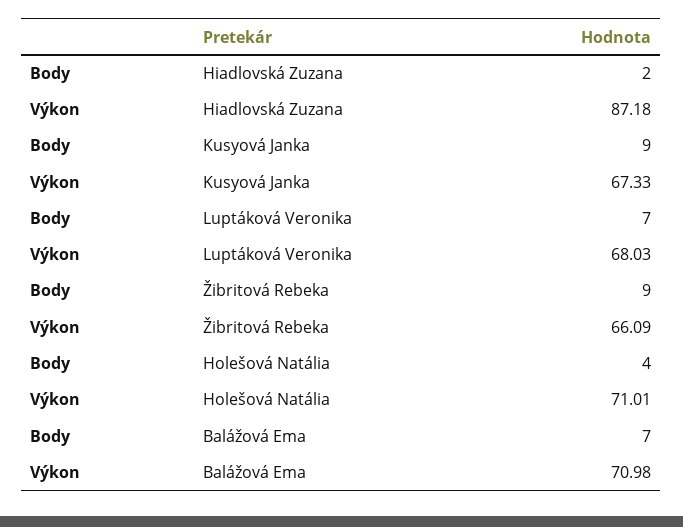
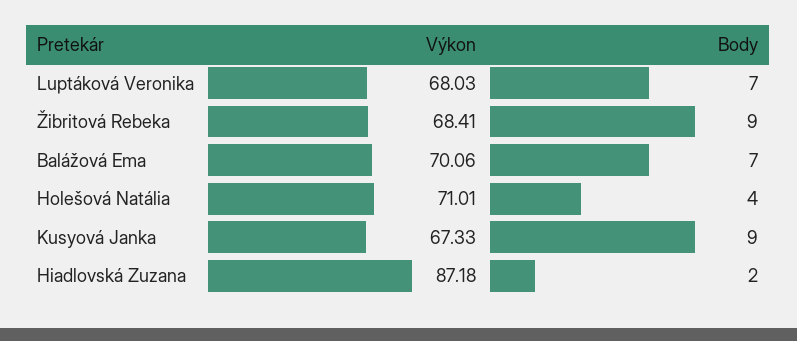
  {
    "Body": {
      "Hiadlovská Zuzana": 2,
      "Kusyová Janka": 9,
      "Luptáková Veronika": 7,
      "Žibritová Rebeka": 9,
      "Holešová Natália": 4,
      "Balážová Ema": 7
    },
    "Výkon": {
      "Hiadlovská Zuzana": 87.18,
      "Kusyová Janka": 67.33,
      "Luptáková Veronika": 68.03,
-     "Žibritová Rebeka": 66.09,
+     "Žibritová Rebeka": 68.41,
      "Holešová Natália": 71.01,
-     "Balážová Ema": 70.98
+     "Balážová Ema": 70.06
    }
  }

